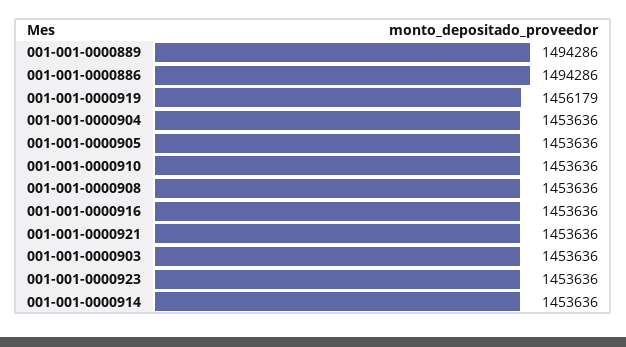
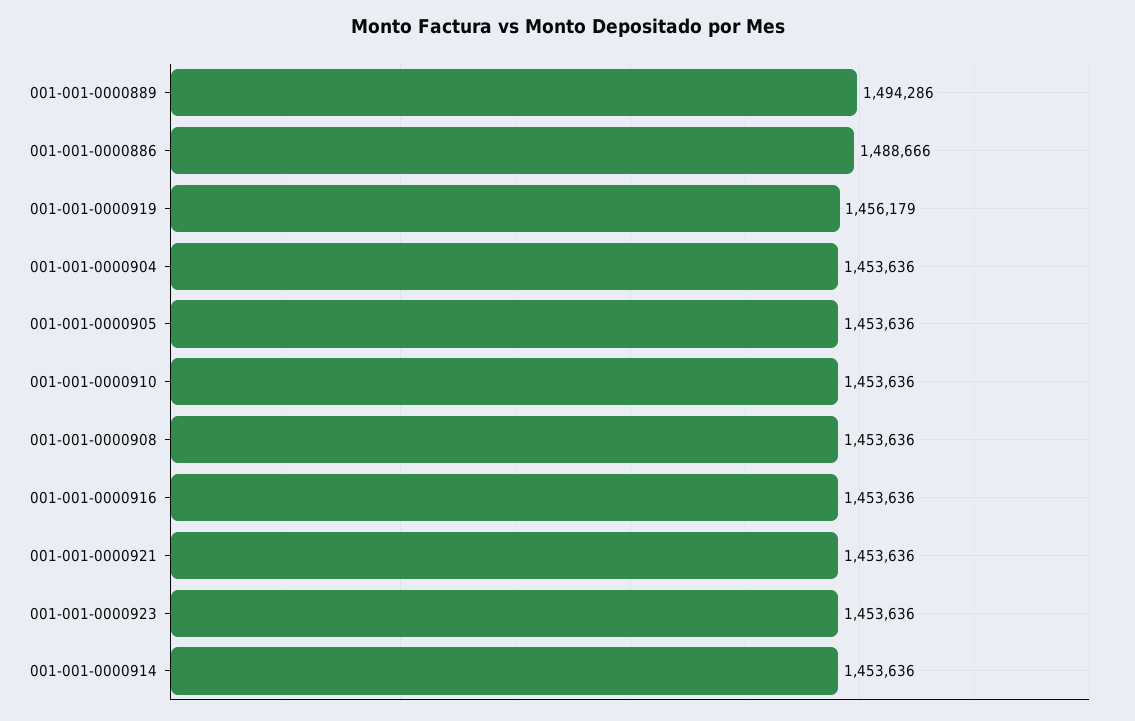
  {
    "001-001-0000889": 1494286,
-   "001-001-0000886": 1494286,
+   "001-001-0000886": 1488666,
    "001-001-0000919": 1456179,
    "001-001-0000904": 1453636,
    "001-001-0000905": 1453636,
    "001-001-0000910": 1453636,
    "001-001-0000908": 1453636,
    "001-001-0000916": 1453636,
    "001-001-0000921": 1453636,
-   "001-001-0000903": 1453636,
    "001-001-0000923": 1453636,
    "001-001-0000914": 1453636
  }

